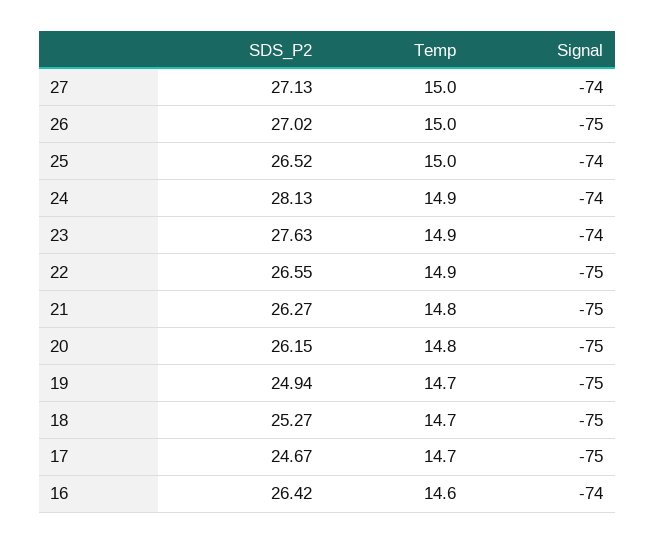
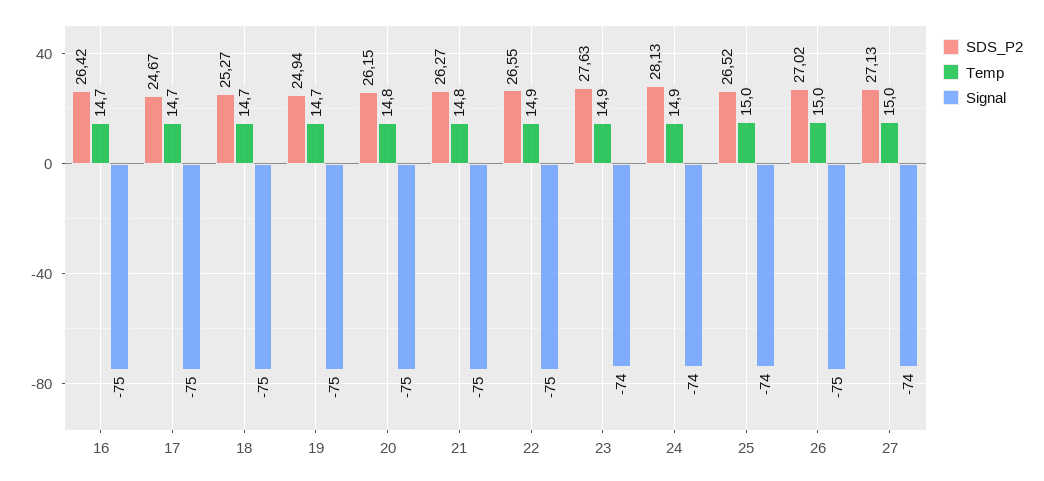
  {
    "SDS_P2": {
      "27": 27.13,
      "26": 27.02,
      "25": 26.52,
      "24": 28.13,
      "23": 27.63,
      "22": 26.55,
      "21": 26.27,
      "20": 26.15,
      "19": 24.94,
      "18": 25.27,
      "17": 24.67,
      "16": 26.42
    },
    "Temp": {
      "27": 15,
      "26": 15,
      "25": 15,
      "24": 14.9,
      "23": 14.9,
      "22": 14.9,
      "21": 14.8,
      "20": 14.8,
      "19": 14.7,
      "18": 14.7,
      "17": 14.7,
-     "16": 14.6
+     "16": 14.7
    },
    "Signal": {
      "27": -74,
      "26": -75,
      "25": -74,
      "24": -74,
      "23": -74,
      "22": -75,
      "21": -75,
      "20": -75,
      "19": -75,
      "18": -75,
      "17": -75,
-     "16": -74
+     "16": -75
    }
  }

